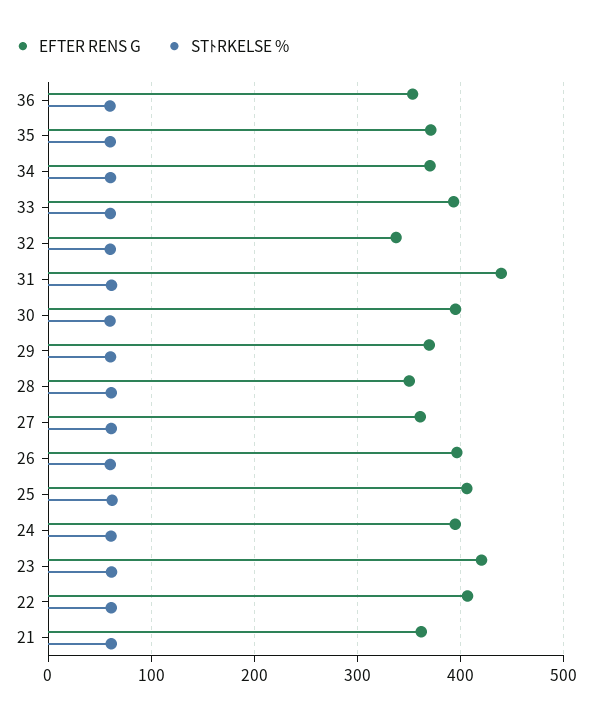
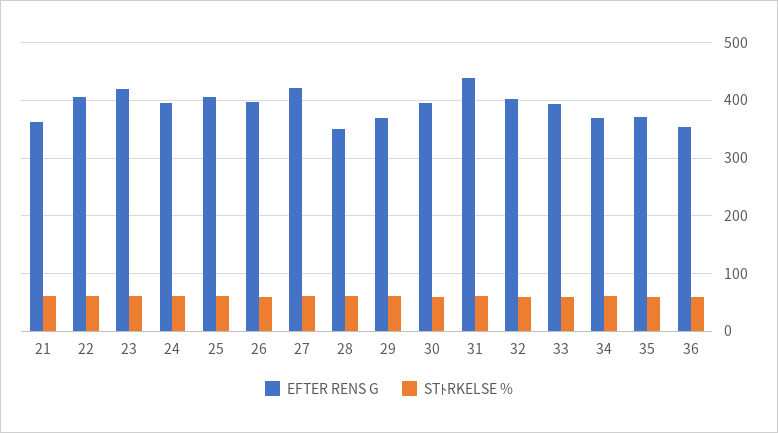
  {
    "EFTER RENS G": {
      "36": 350,
      "35": 370,
      "34": 370,
      "33": 390,
-     "32": 340,
+     "32": 400,
      "31": 440,
      "30": 390,
      "29": 370,
      "28": 350,
-     "27": 360,
+     "27": 420,
      "26": 400,
      "25": 410,
      "24": 390,
      "23": 420,
      "22": 410,
      "21": 360
    },
    "STﾄRKELSE %": {
      "36": 60,
      "35": 60,
      "34": 60,
      "33": 60,
      "32": 60,
      "31": 60,
      "30": 60,
      "29": 60,
      "28": 60,
      "27": 60,
      "26": 60,
      "25": 60,
      "24": 60,
      "23": 60,
      "22": 60,
      "21": 60
    }
  }

